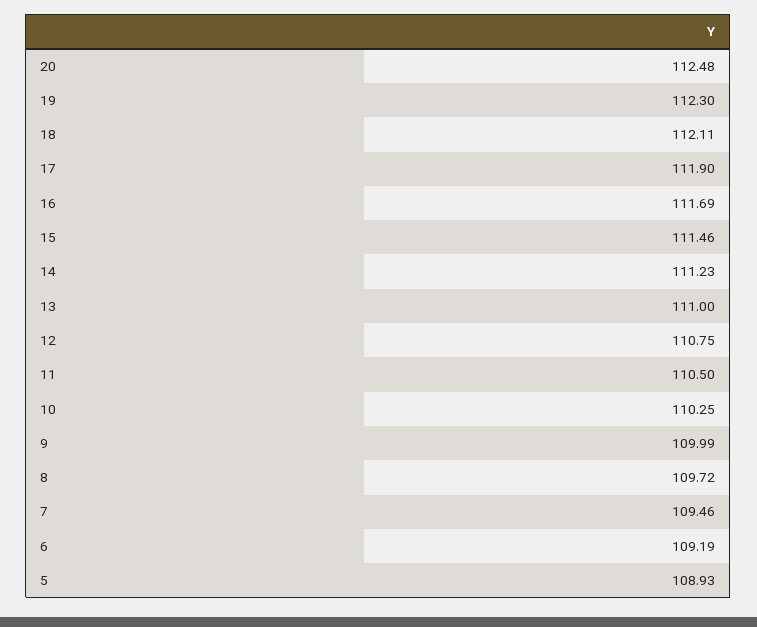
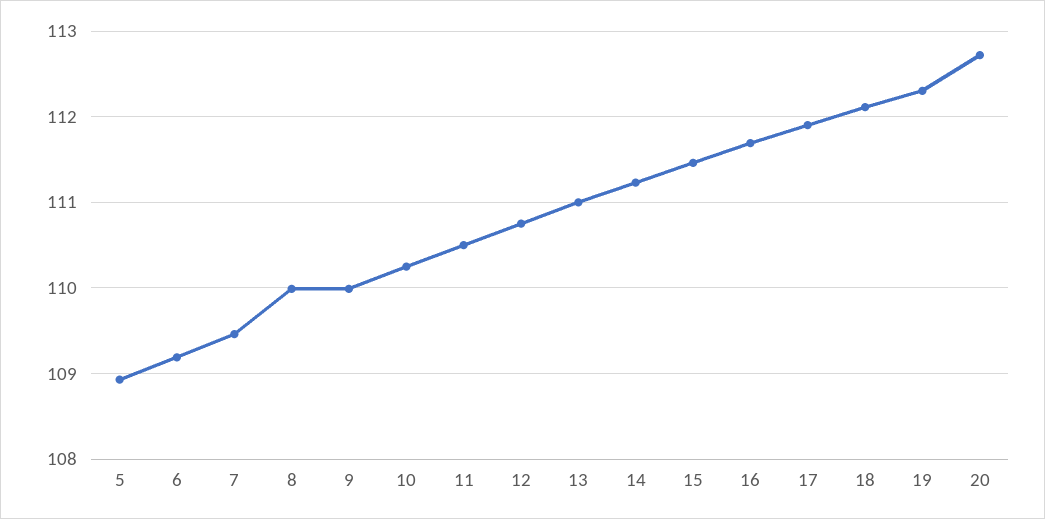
  {
-   "20": 112.48,
+   "20": 112.7,
    "19": 112.3,
    "18": 112.11,
    "17": 111.9,
    "16": 111.69,
    "15": 111.46,
    "14": 111.23,
    "13": 111,
    "12": 110.75,
    "11": 110.5,
    "10": 110.25,
    "9": 109.99,
-   "8": 109.72,
+   "8": 110,
    "7": 109.46,
    "6": 109.19,
    "5": 108.93
  }

